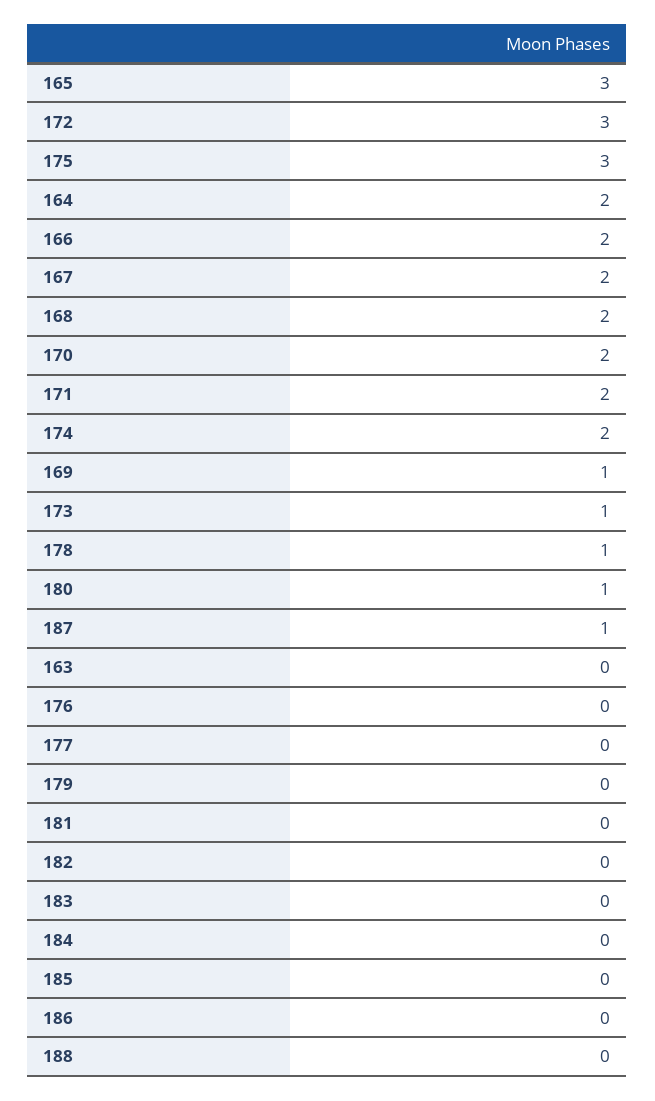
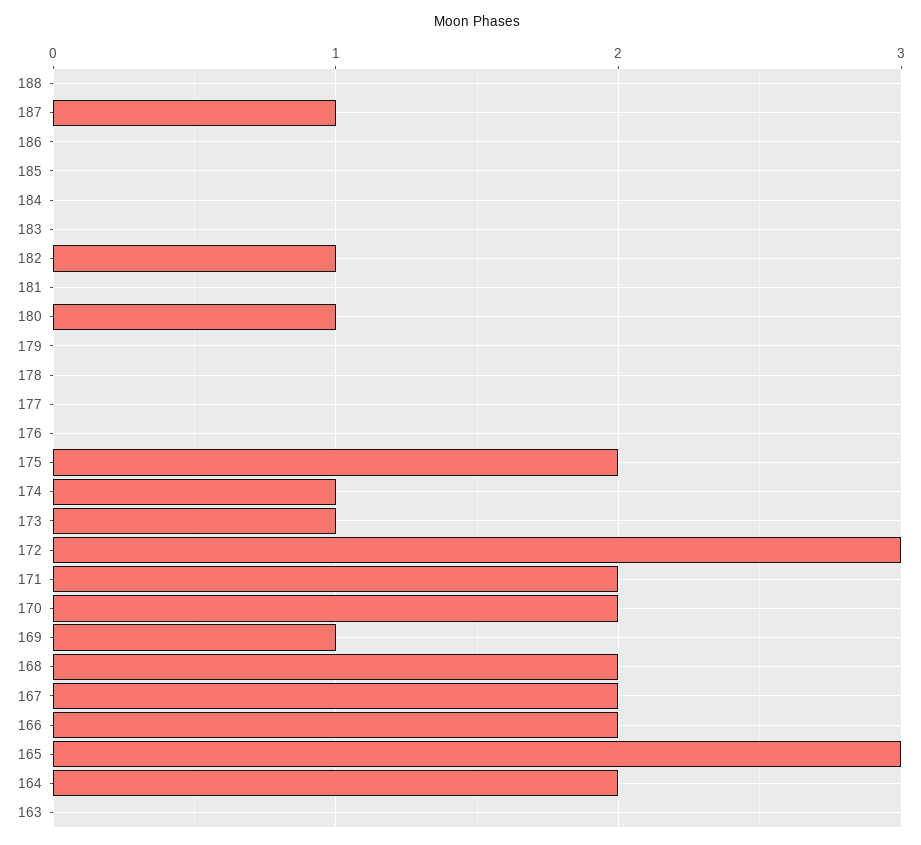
  {
    "165": 3,
    "172": 3,
-   "175": 3,
+   "175": 2,
    "164": 2,
    "166": 2,
    "167": 2,
    "168": 2,
    "170": 2,
    "171": 2,
-   "174": 2,
+   "174": 1,
    "169": 1,
    "173": 1,
-   "178": 1,
+   "178": 0,
    "180": 1,
    "187": 1,
    "163": 0,
    "176": 0,
    "177": 0,
    "179": 0,
    "181": 0,
-   "182": 0,
+   "182": 1,
    "183": 0,
    "184": 0,
    "185": 0,
    "186": 0,
    "188": 0
  }

